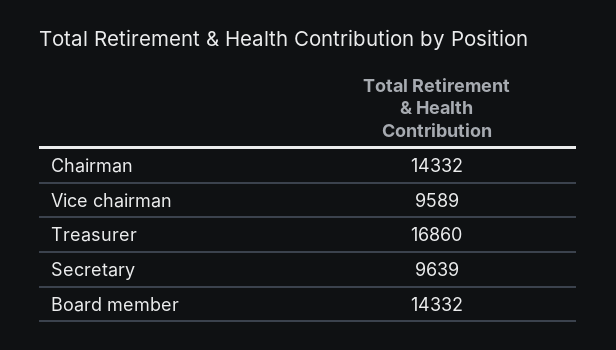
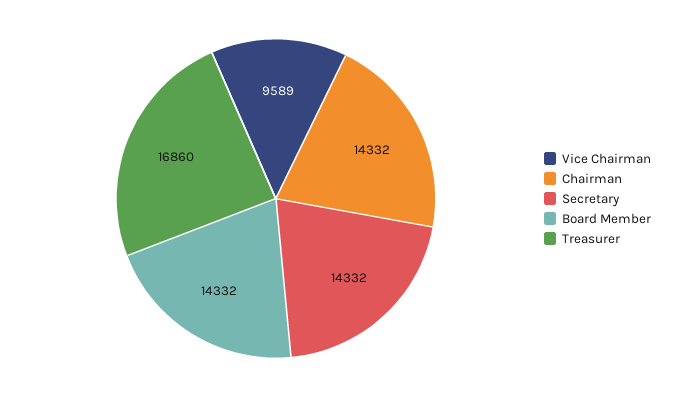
  {
    "Chairman": 14332,
    "Vice chairman": 9589,
    "Treasurer": 16860,
-   "Secretary": 9639,
+   "Secretary": 14332,
    "Board member": 14332
  }

